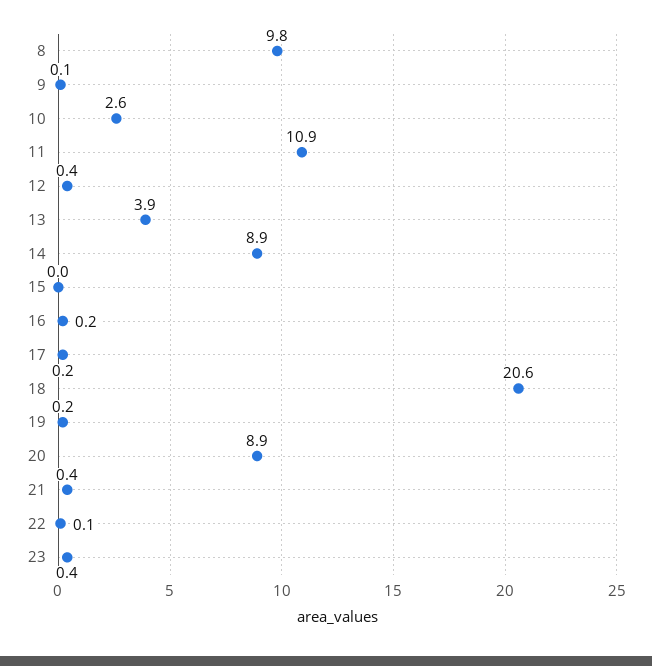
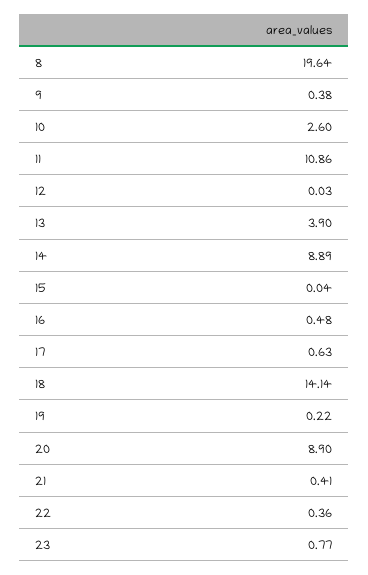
  {
-   "8": 9.8,
+   "8": 19.64,
-   "9": 0.1,
+   "9": 0.38,
    "10": 2.6,
    "11": 10.86,
-   "12": 0.4,
+   "12": 0.03,
    "13": 3.9,
    "14": 8.89,
    "15": 0.04,
-   "16": 0.2,
+   "16": 0.48,
-   "17": 0.2,
+   "17": 0.63,
-   "18": 20.6,
+   "18": 14.14,
    "19": 0.22,
    "20": 8.9,
    "21": 0.41,
-   "22": 0.1,
+   "22": 0.36,
-   "23": 0.4
+   "23": 0.77
  }

